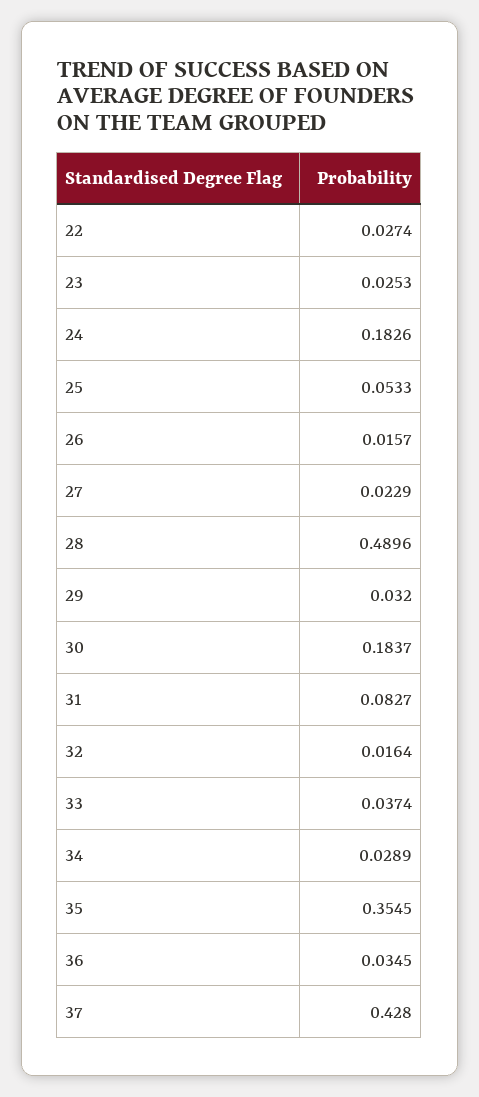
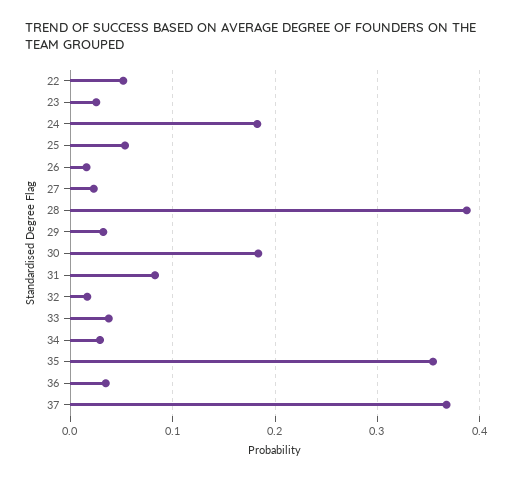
  {
-   "22": 0.0274,
+   "22": 0.05,
    "23": 0.0253,
    "24": 0.1826,
    "25": 0.0533,
    "26": 0.0157,
    "27": 0.0229,
-   "28": 0.4896,
+   "28": 0.39,
    "29": 0.032,
    "30": 0.1837,
    "31": 0.0827,
    "32": 0.0164,
    "33": 0.0374,
    "34": 0.0289,
    "35": 0.3545,
    "36": 0.0345,
-   "37": 0.428
+   "37": 0.37
  }

